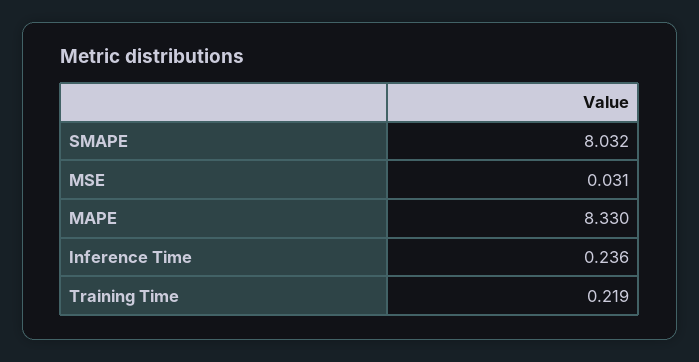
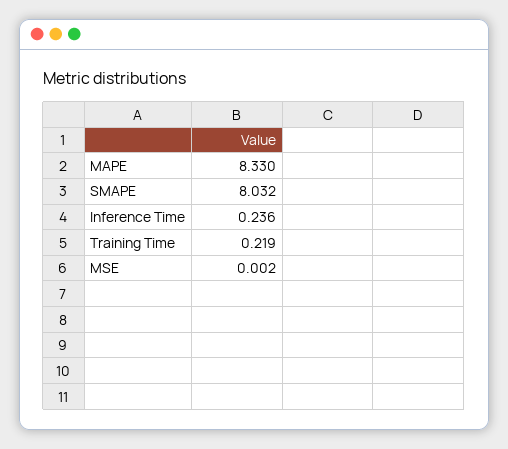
  {
    "SMAPE": 8.032,
-   "MSE": 0.031,
+   "MSE": 0.002,
    "MAPE": 8.33,
    "Inference Time": 0.236,
    "Training Time": 0.219
  }

